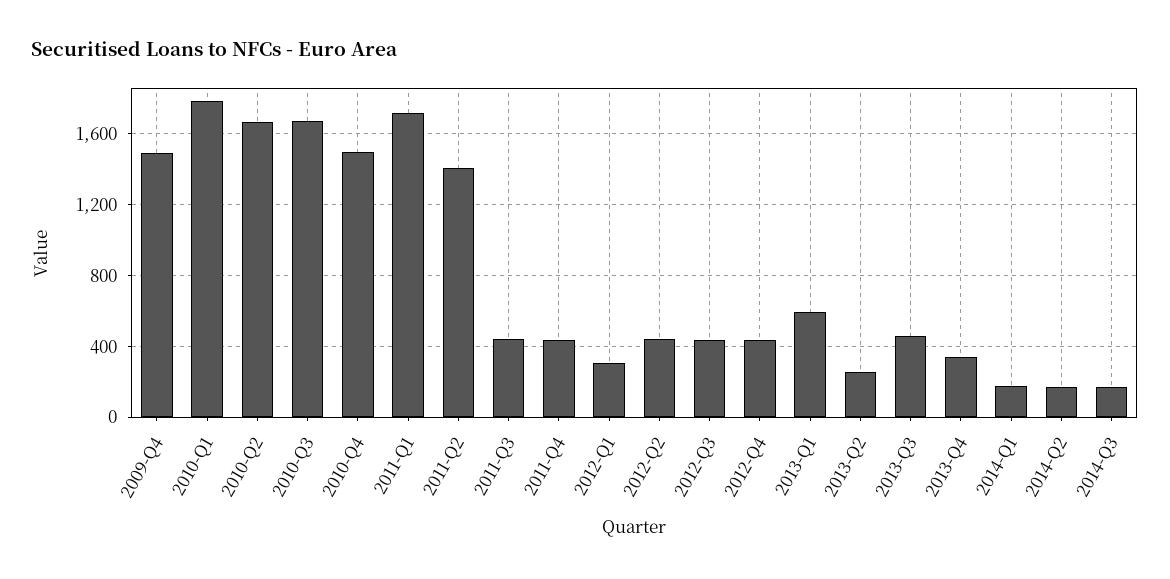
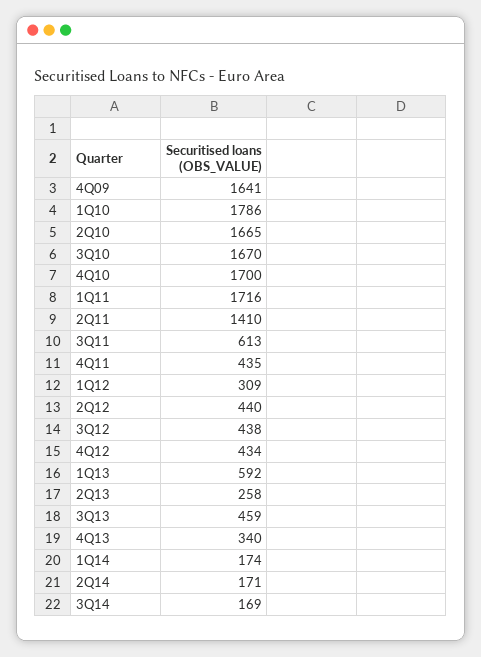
  {
-   "2009-Q4": 1500,
+   "2009-Q4": 1641,
    "2010-Q1": 1786,
    "2010-Q2": 1665,
    "2010-Q3": 1670,
-   "2010-Q4": 1500,
+   "2010-Q4": 1700,
    "2011-Q1": 1716,
    "2011-Q2": 1410,
-   "2011-Q3": 450,
+   "2011-Q3": 613,
    "2011-Q4": 435,
    "2012-Q1": 309,
    "2012-Q2": 440,
    "2012-Q3": 438,
    "2012-Q4": 434,
    "2013-Q1": 592,
    "2013-Q2": 258,
    "2013-Q3": 459,
    "2013-Q4": 340,
    "2014-Q1": 174,
    "2014-Q2": 171,
    "2014-Q3": 169
  }

